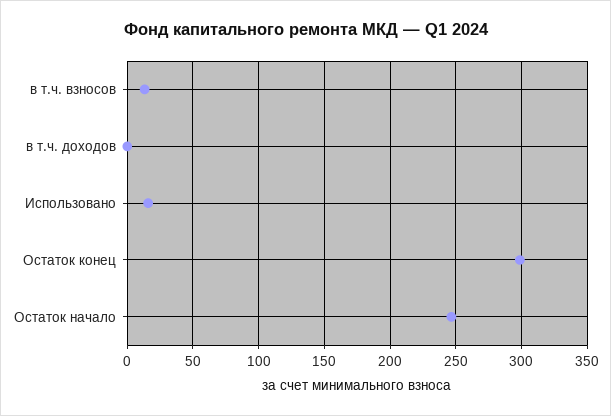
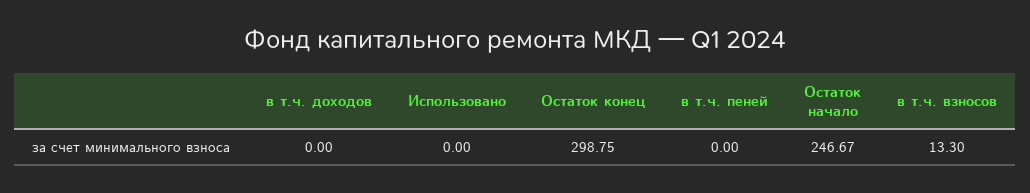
  {
    "в т.ч. взносов": 13.3,
    "в т.ч. доходов": 0,
-   "Использовано": 15,
+   "Использовано": 0,
    "Остаток конец": 298.75,
-   "Остаток начало": 246.67
+   "Остаток начало": 246.67,
+   "в т.ч. пеней": 0
  }

